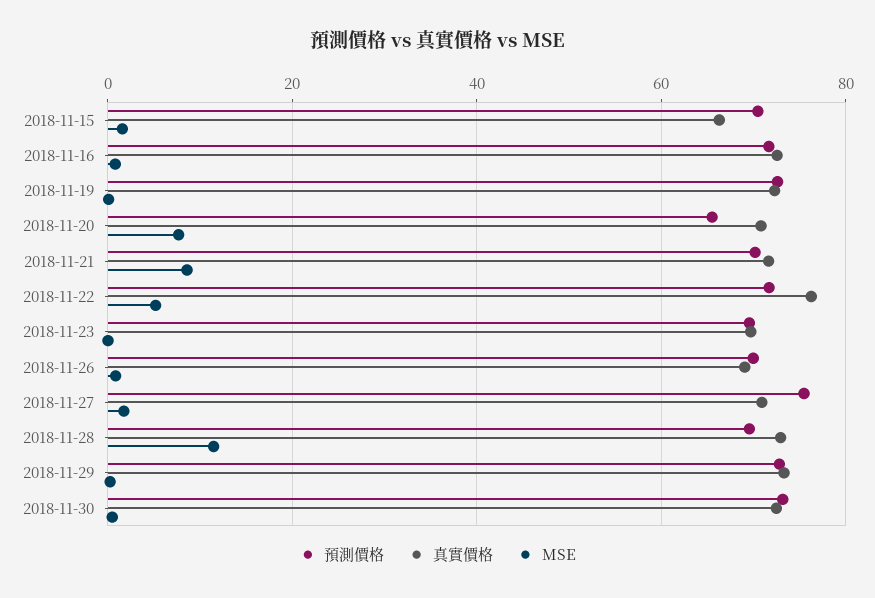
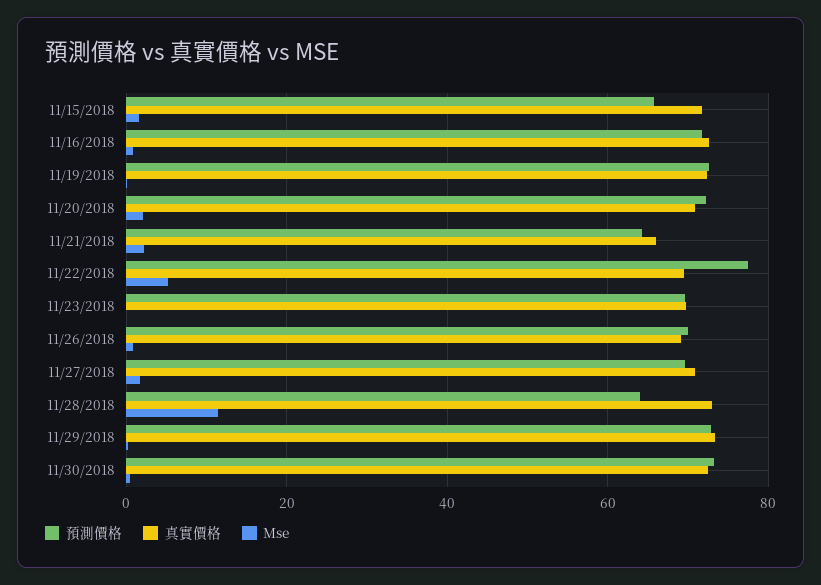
  {
    "預測價格": {
-     "2018-11-15": 70,
+     "2018-11-15": 66,
      "2018-11-16": 72,
      "2018-11-19": 72,
-     "2018-11-20": 66,
+     "2018-11-20": 72,
-     "2018-11-21": 70,
+     "2018-11-21": 64,
-     "2018-11-22": 72,
+     "2018-11-22": 78,
      "2018-11-23": 70,
      "2018-11-26": 70,
-     "2018-11-27": 76,
+     "2018-11-27": 70,
-     "2018-11-28": 70,
+     "2018-11-28": 64,
      "2018-11-29": 72,
      "2018-11-30": 74
    },
    "真實價格": {
-     "2018-11-15": 66,
+     "2018-11-15": 72,
      "2018-11-16": 72,
      "2018-11-19": 72,
      "2018-11-20": 70,
-     "2018-11-21": 72,
+     "2018-11-21": 66,
-     "2018-11-22": 76,
+     "2018-11-22": 70,
      "2018-11-23": 70,
      "2018-11-26": 70,
      "2018-11-27": 70,
      "2018-11-28": 72,
      "2018-11-29": 74,
      "2018-11-30": 72
    },
    "MSE": {
      "2018-11-15": 2,
      "2018-11-16": 0,
      "2018-11-19": 0,
-     "2018-11-20": 8,
+     "2018-11-20": 2,
-     "2018-11-21": 8,
+     "2018-11-21": 2,
      "2018-11-22": 6,
      "2018-11-23": 0,
      "2018-11-26": 0,
      "2018-11-27": 2,
      "2018-11-28": 12,
      "2018-11-29": 0,
      "2018-11-30": 0
    }
  }

